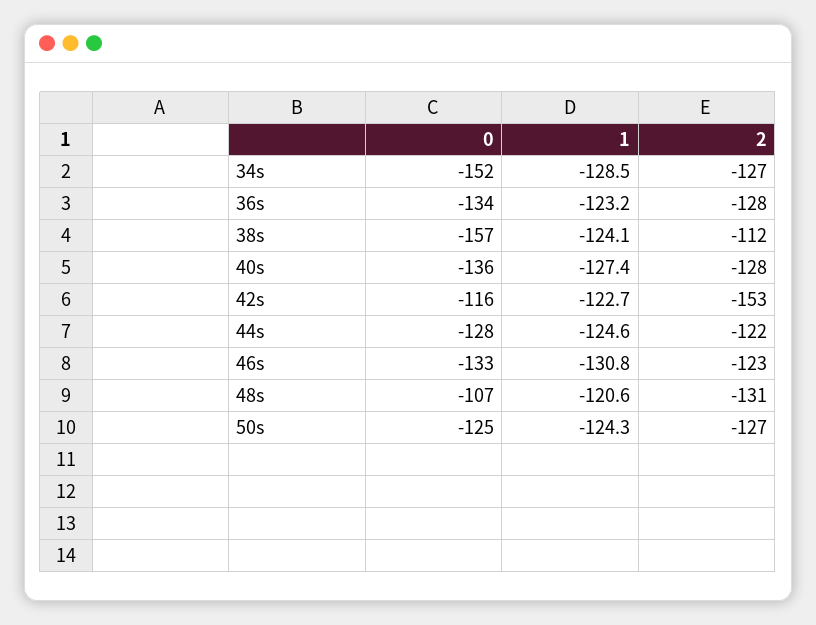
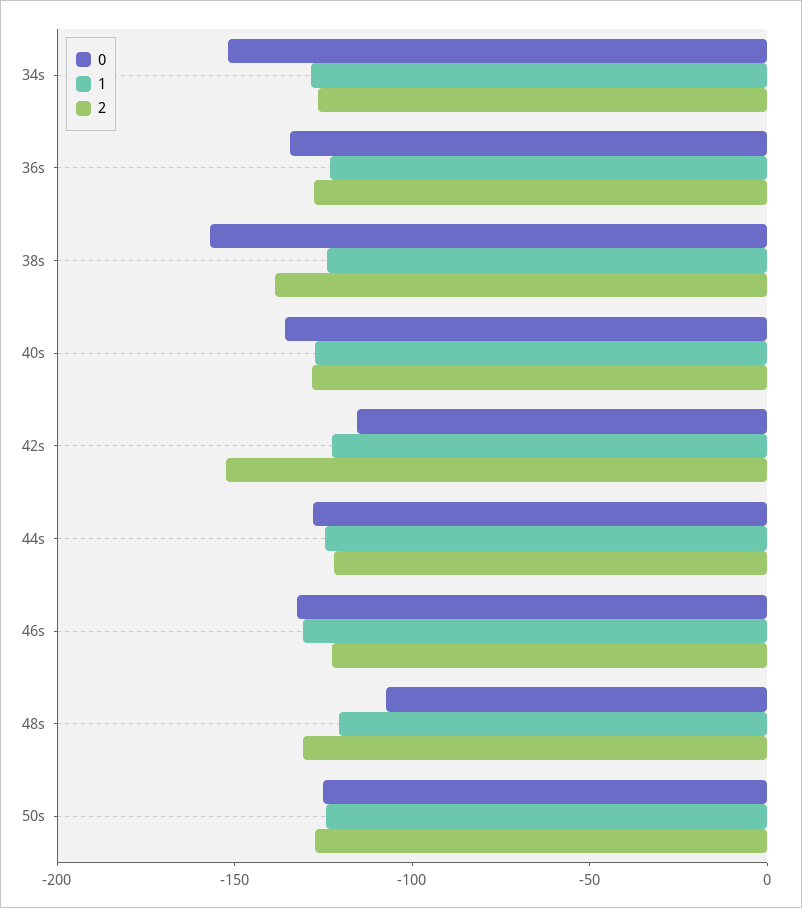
  {
    "0": {
      "34s": -152,
      "36s": -134,
      "38s": -157,
      "40s": -136,
      "42s": -116,
      "44s": -128,
      "46s": -133,
      "48s": -107,
      "50s": -125
    },
    "1": {
      "34s": -128.5,
      "36s": -123.2,
      "38s": -124.1,
      "40s": -127.4,
      "42s": -122.7,
      "44s": -124.6,
      "46s": -130.8,
      "48s": -120.6,
      "50s": -124.3
    },
    "2": {
      "34s": -127,
      "36s": -128,
-     "38s": -112,
+     "38s": -140,
      "40s": -128,
      "42s": -153,
      "44s": -122,
      "46s": -123,
      "48s": -131,
      "50s": -127
    }
  }

